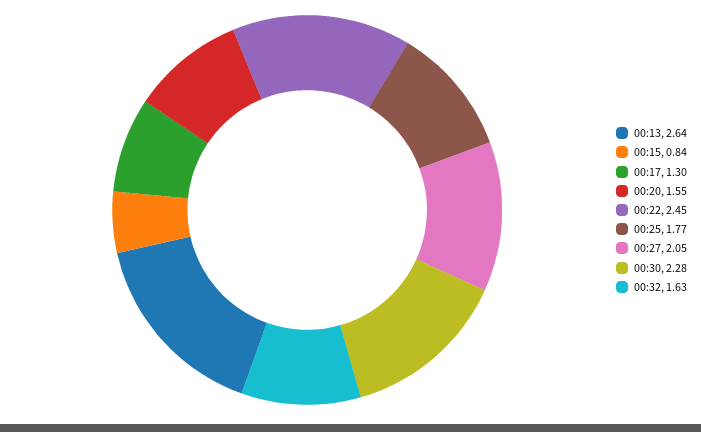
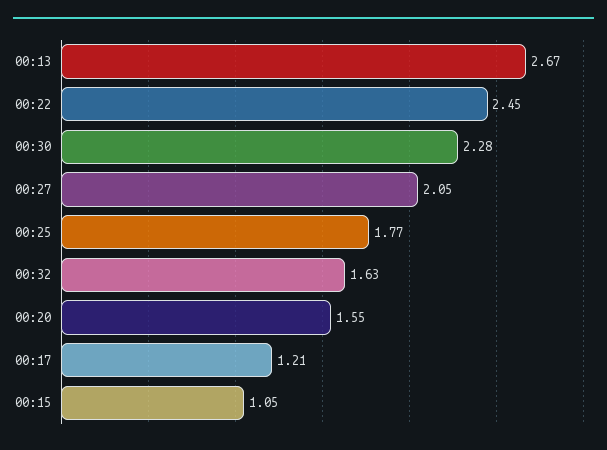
  {
-   "00:13": 2.64,
+   "00:13": 2.67,
-   "00:15": 0.84,
+   "00:15": 1.05,
-   "00:17": 1.3,
+   "00:17": 1.21,
    "00:20": 1.55,
    "00:22": 2.45,
    "00:25": 1.77,
    "00:27": 2.05,
    "00:30": 2.28,
    "00:32": 1.63
  }

